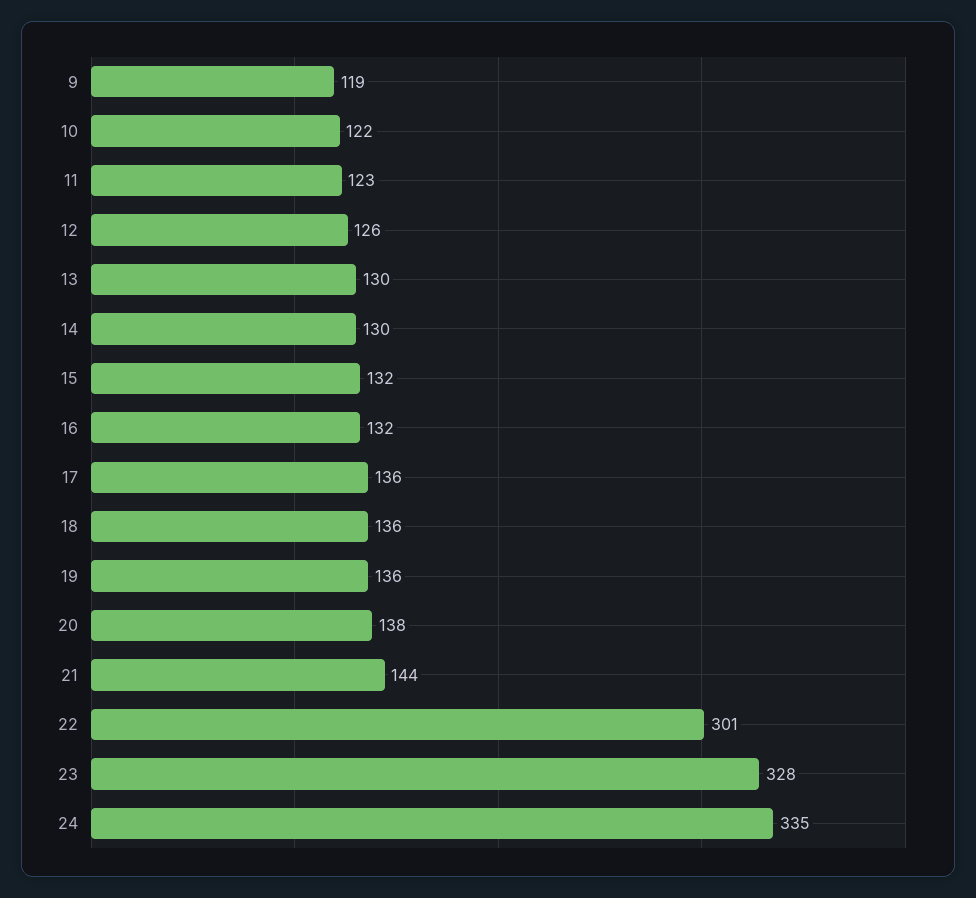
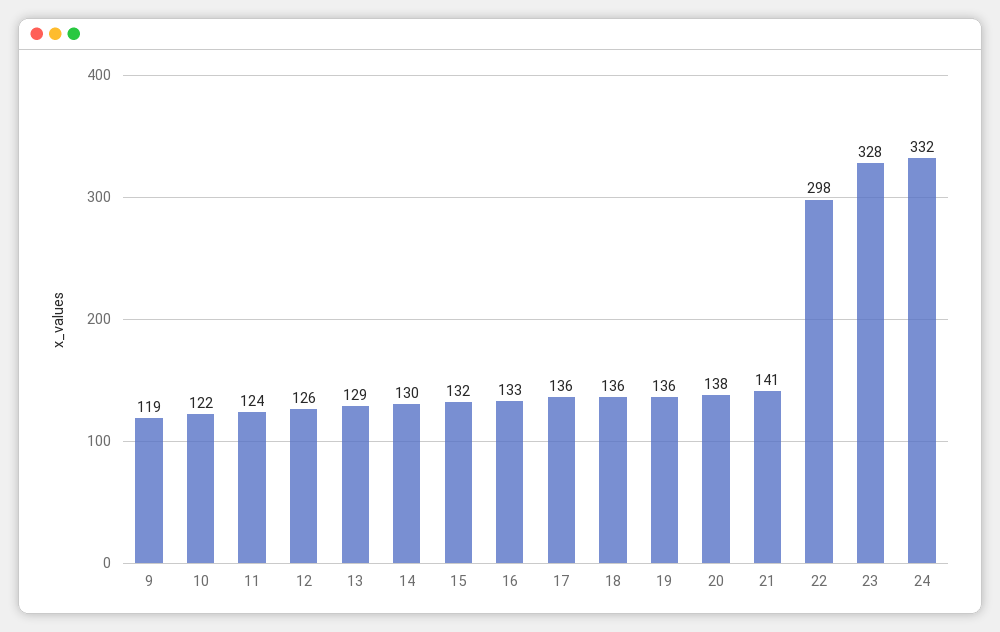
  {
    "9": 119,
    "10": 122,
-   "11": 123,
+   "11": 124,
    "12": 126,
-   "13": 130,
+   "13": 129,
    "14": 130,
    "15": 132,
-   "16": 132,
+   "16": 133,
    "17": 136,
    "18": 136,
    "19": 136,
    "20": 138,
-   "21": 144,
+   "21": 141,
-   "22": 301,
+   "22": 298,
    "23": 328,
-   "24": 335
+   "24": 332
  }

